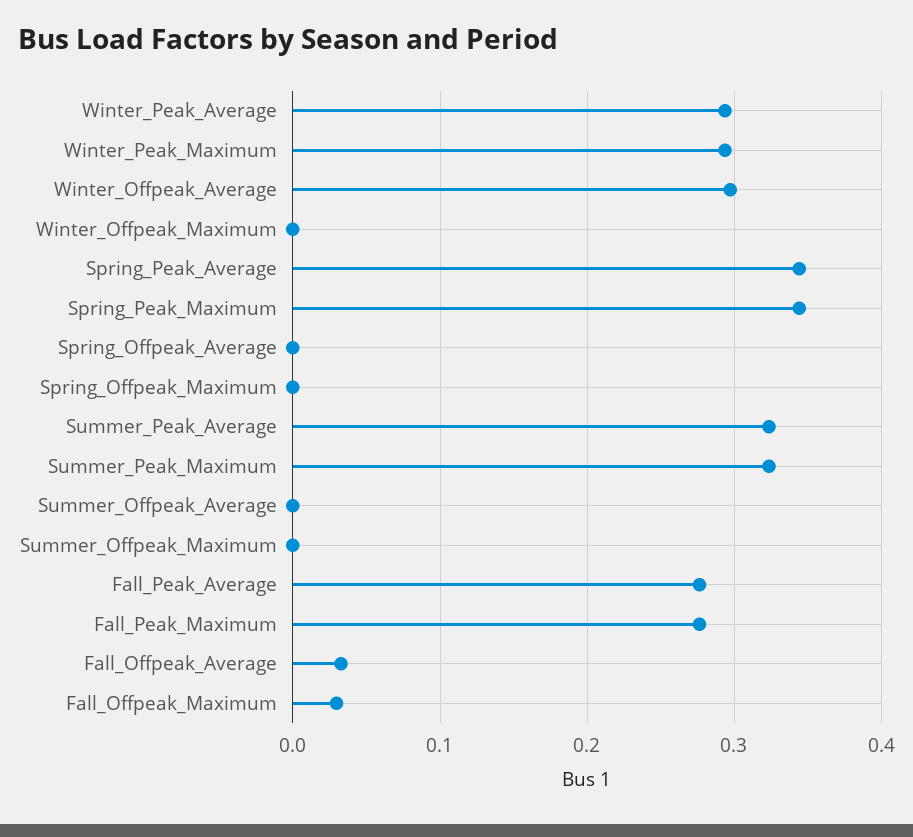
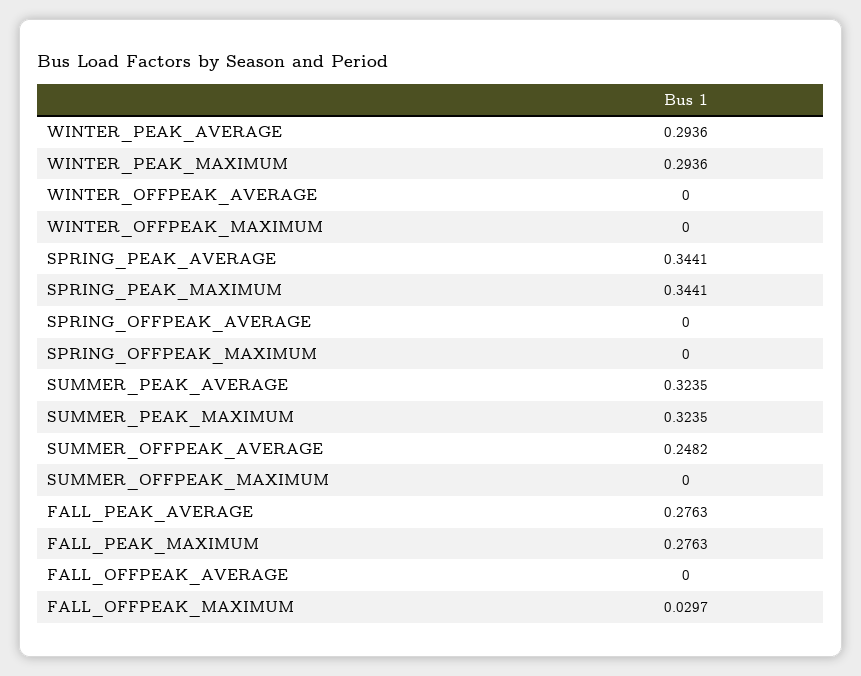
  {
    "Winter_Peak_Average": 0.2936,
    "Winter_Peak_Maximum": 0.2936,
-   "Winter_Offpeak_Average": 0.3,
+   "Winter_Offpeak_Average": 0,
    "Winter_Offpeak_Maximum": 0,
    "Spring_Peak_Average": 0.3441,
    "Spring_Peak_Maximum": 0.3441,
    "Spring_Offpeak_Average": 0,
    "Spring_Offpeak_Maximum": 0,
    "Summer_Peak_Average": 0.3235,
    "Summer_Peak_Maximum": 0.3235,
-   "Summer_Offpeak_Average": 0,
+   "Summer_Offpeak_Average": 0.2482,
    "Summer_Offpeak_Maximum": 0,
    "Fall_Peak_Average": 0.2763,
    "Fall_Peak_Maximum": 0.2763,
-   "Fall_Offpeak_Average": 0.03,
+   "Fall_Offpeak_Average": 0,
    "Fall_Offpeak_Maximum": 0.0297
  }

